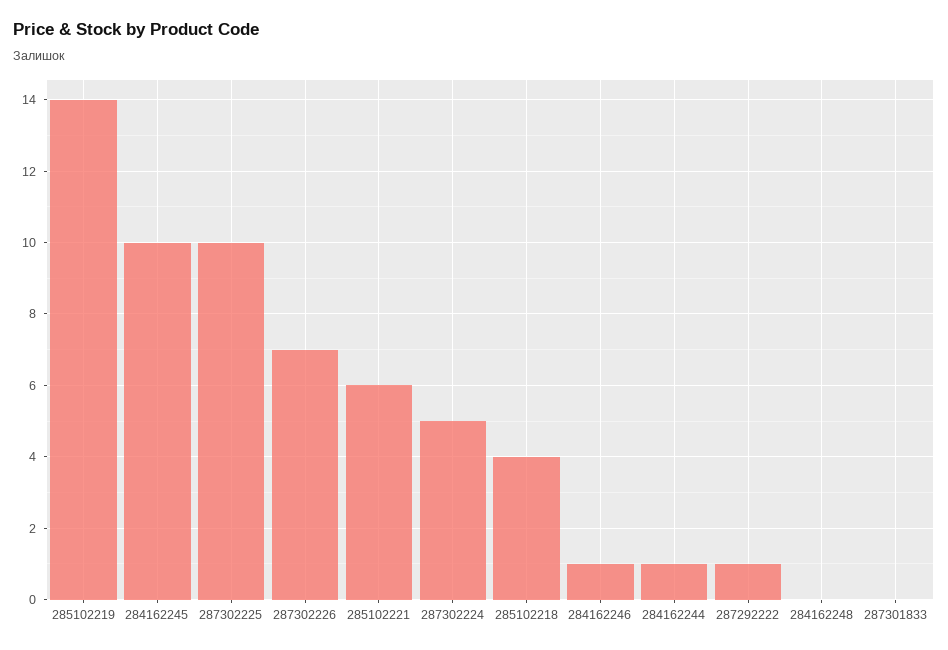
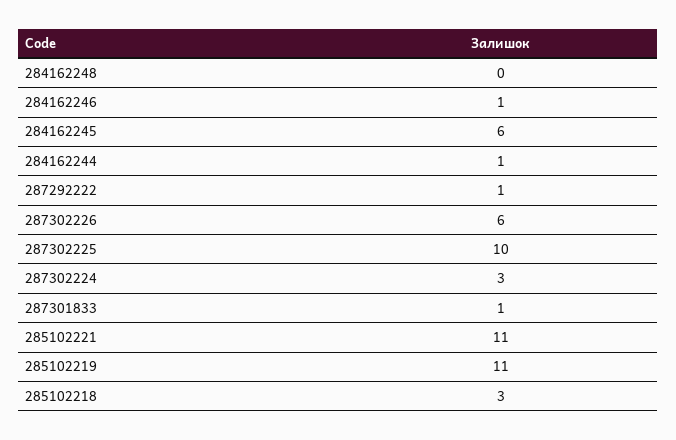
  {
-   "285102219": 14,
+   "285102219": 11,
-   "284162245": 10,
+   "284162245": 6,
    "287302225": 10,
-   "287302226": 7,
+   "287302226": 6,
-   "285102221": 6,
+   "285102221": 11,
-   "287302224": 5,
+   "287302224": 3,
-   "285102218": 4,
+   "285102218": 3,
    "284162246": 1,
    "284162244": 1,
    "287292222": 1,
    "284162248": 0,
-   "287301833": 0
+   "287301833": 1
  }

